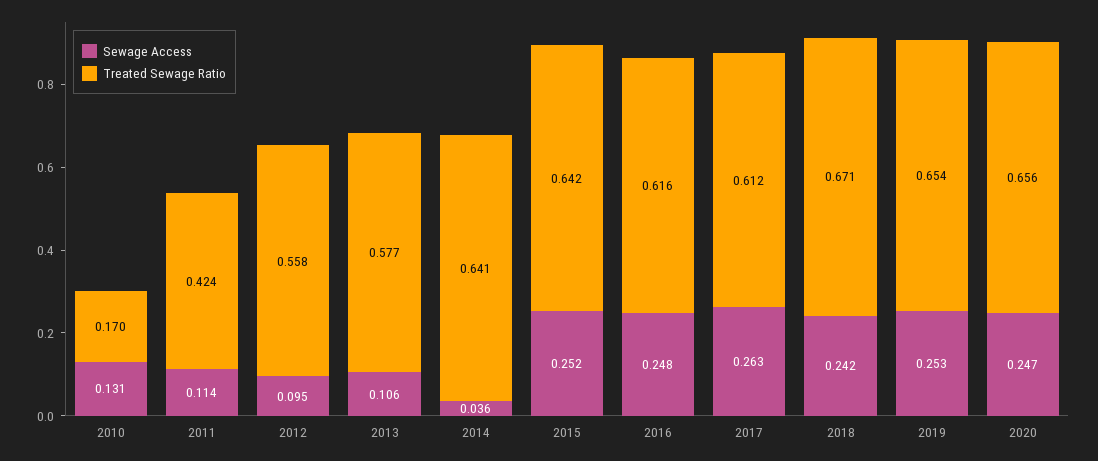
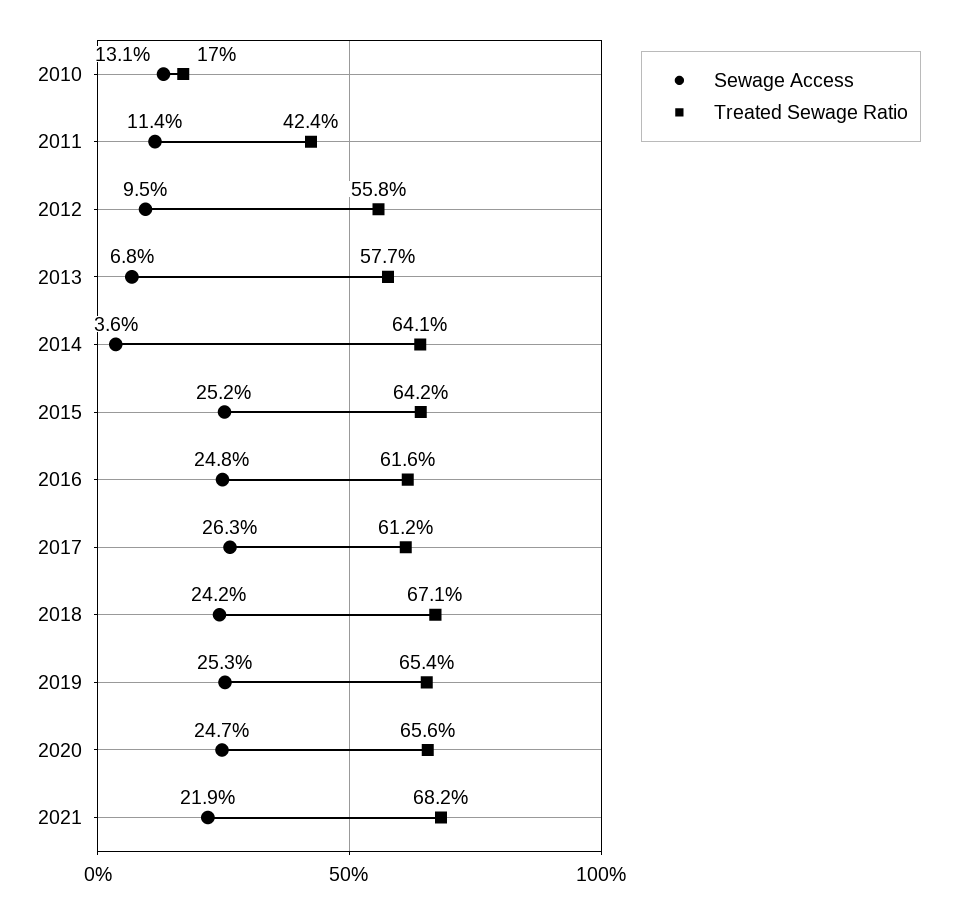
  {
    "Sewage Access": {
      "2010": 0.131,
      "2011": 0.114,
      "2012": 0.095,
-     "2013": 0.106,
+     "2013": 0.068,
      "2014": 0.036,
      "2015": 0.252,
      "2016": 0.248,
      "2017": 0.263,
      "2018": 0.242,
      "2019": 0.253,
-     "2020": 0.247
+     "2020": 0.247,
+     "2021": 0.219
    },
    "Treated Sewage Ratio": {
      "2010": 0.17,
      "2011": 0.424,
      "2012": 0.558,
      "2013": 0.577,
      "2014": 0.641,
      "2015": 0.642,
      "2016": 0.616,
      "2017": 0.612,
      "2018": 0.671,
      "2019": 0.654,
-     "2020": 0.656
+     "2020": 0.656,
+     "2021": 0.682
    }
  }

